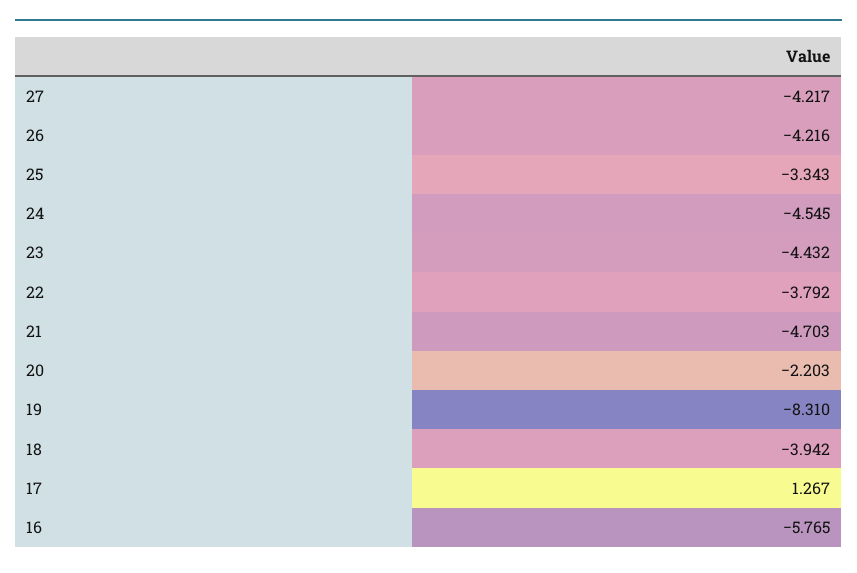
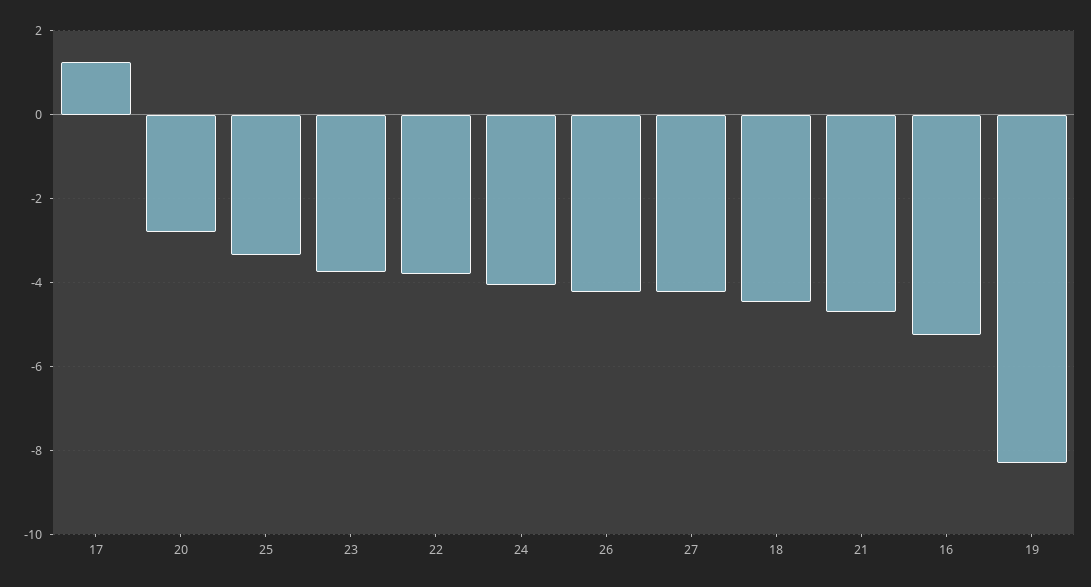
  {
    "27": -4.217,
    "26": -4.216,
    "25": -3.343,
-   "24": -4.545,
+   "24": -4,
-   "23": -4.432,
+   "23": -3.8,
    "22": -3.792,
    "21": -4.703,
-   "20": -2.203,
+   "20": -2.8,
    "19": -8.31,
-   "18": -3.942,
+   "18": -4.4,
    "17": 1.267,
-   "16": -5.765
+   "16": -5.2
  }

